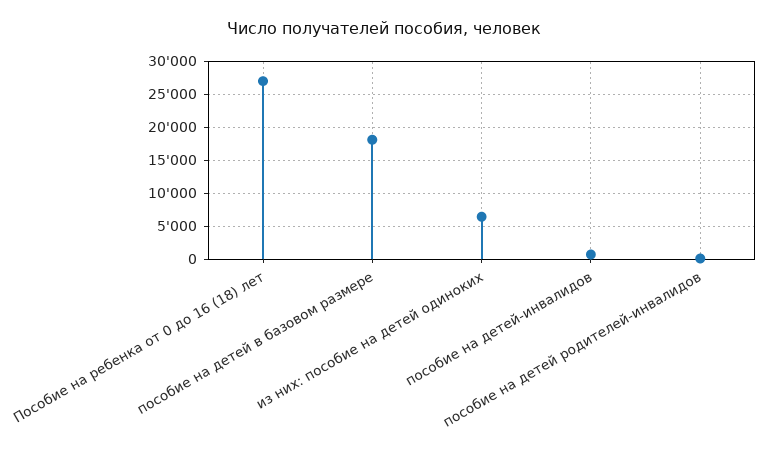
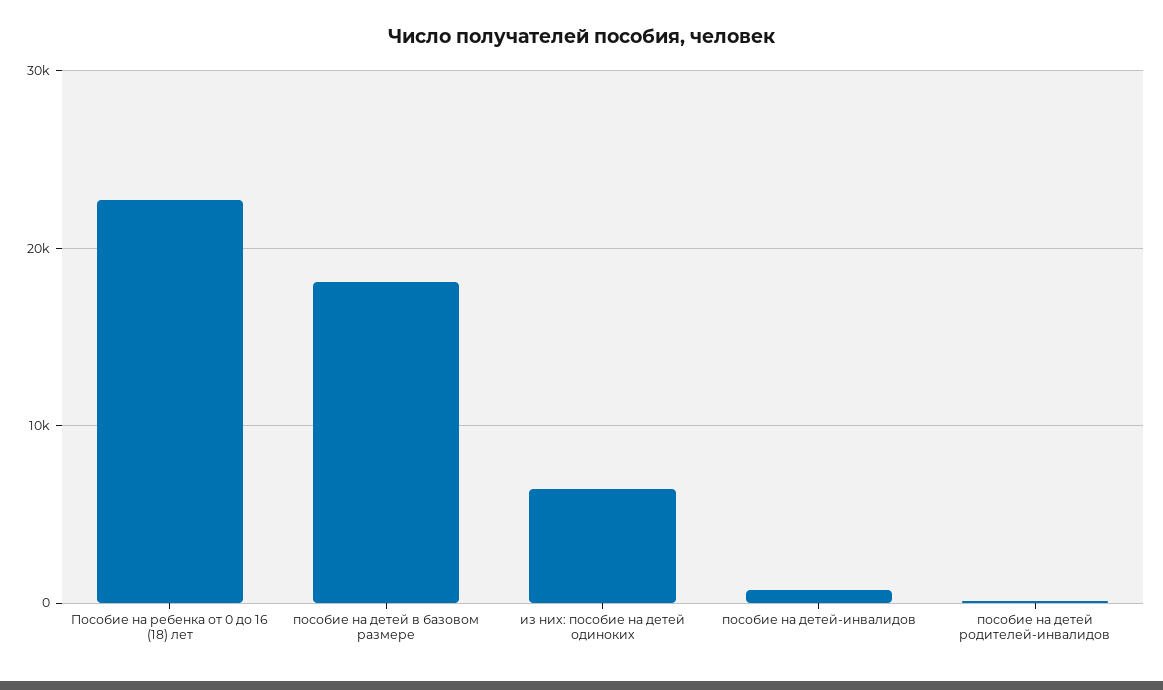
  {
-   "Пособие на ребенка от 0 до 16 (18) лет": 27000,
+   "Пособие на ребенка от 0 до 16 (18) лет": 23000,
    "пособие на детей в базовом размере": 18000,
    "из них: пособие на детей одиноких": 6000,
    "пособие на детей-инвалидов": 1000,
    "пособие на детей родителей-инвалидов": 0
  }

